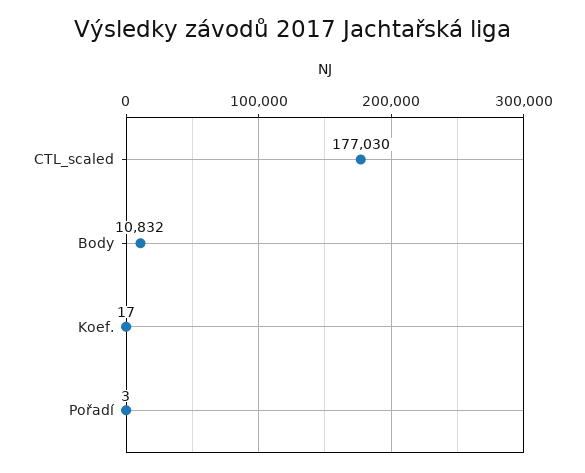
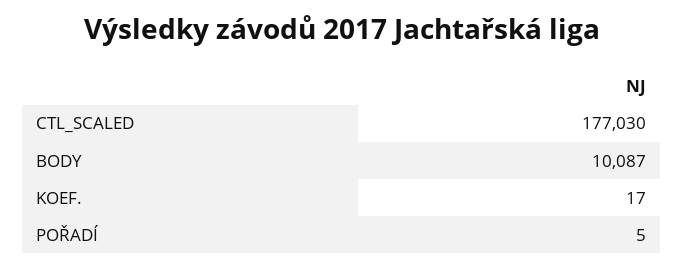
  {
    "CTL_scaled": 177030,
-   "Body": 10832,
+   "Body": 10087,
    "Koef.": 17,
-   "Pořadí": 3
+   "Pořadí": 5
  }

